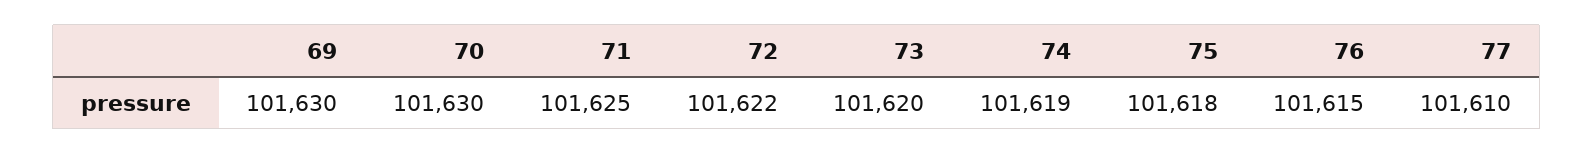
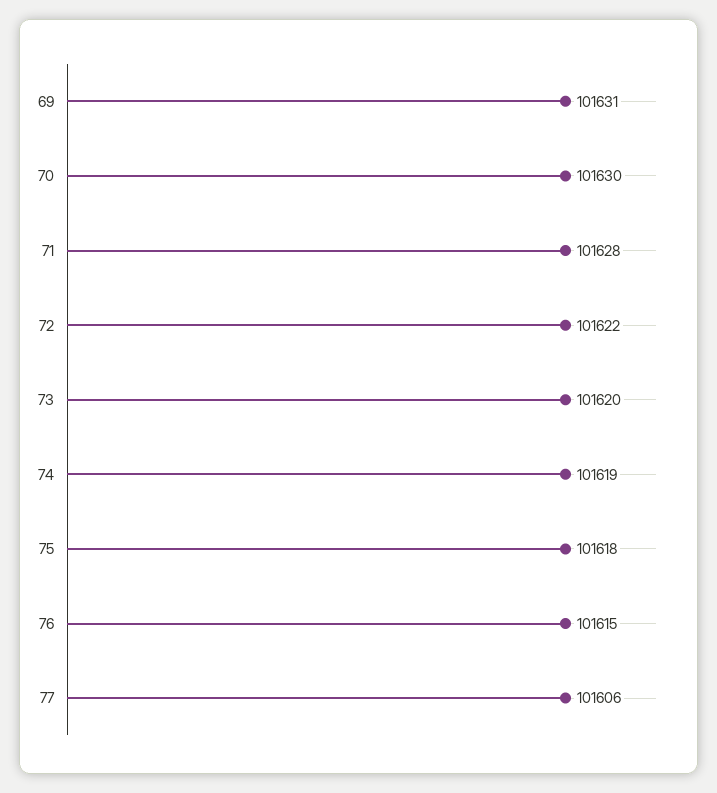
  {
-   "69": 101630,
+   "69": 101631,
    "70": 101630,
-   "71": 101625,
+   "71": 101628,
    "72": 101622,
    "73": 101620,
    "74": 101619,
    "75": 101618,
    "76": 101615,
-   "77": 101610
+   "77": 101606
  }

